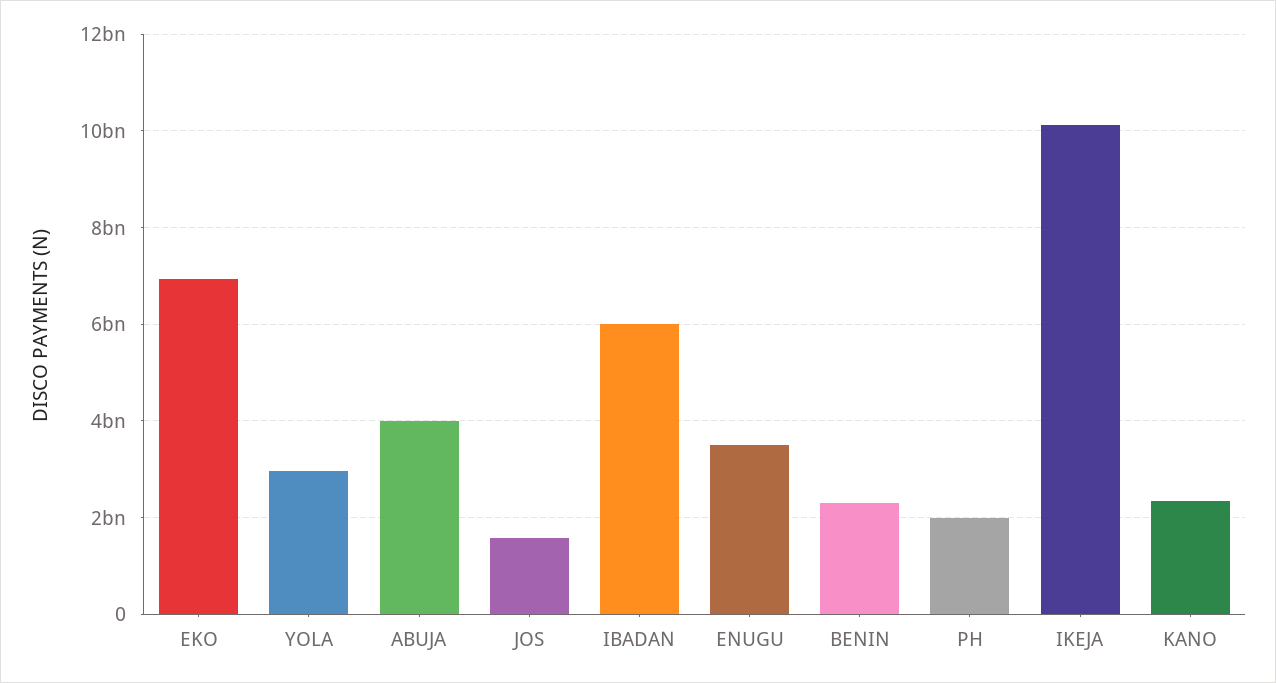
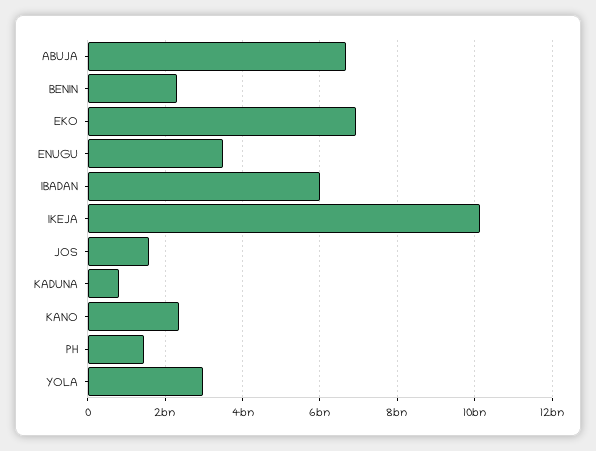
  {
    "EKO": 7000000000,
    "YOLA": 3000000000,
-   "ABUJA": 4000000000,
+   "ABUJA": 6600000000,
    "JOS": 1600000000,
    "IBADAN": 6000000000,
    "ENUGU": 3600000000,
    "BENIN": 2400000000,
-   "PH": 2000000000,
+   "PH": 1400000000,
    "IKEJA": 10200000000,
-   "KANO": 2400000000
+   "KANO": 2400000000,
+   "KADUNA": 800000000
  }

